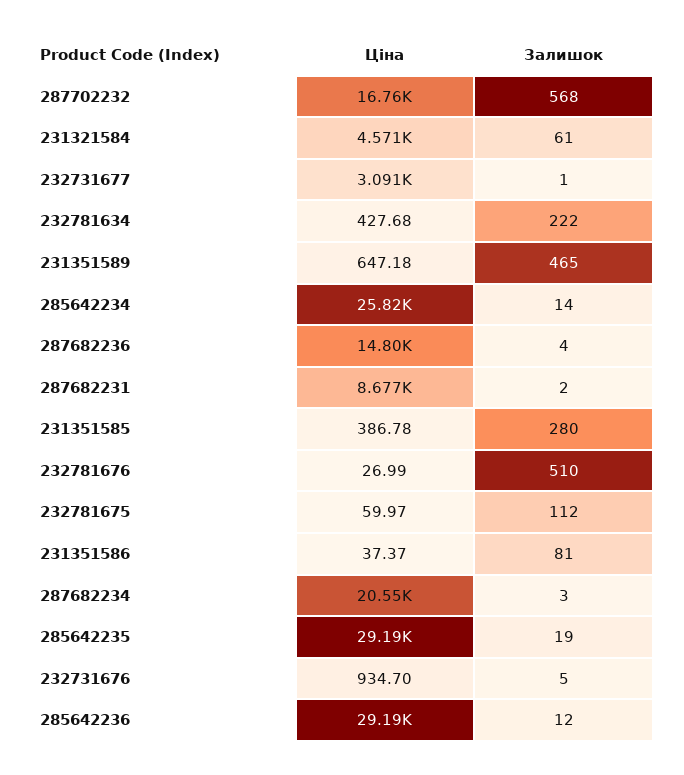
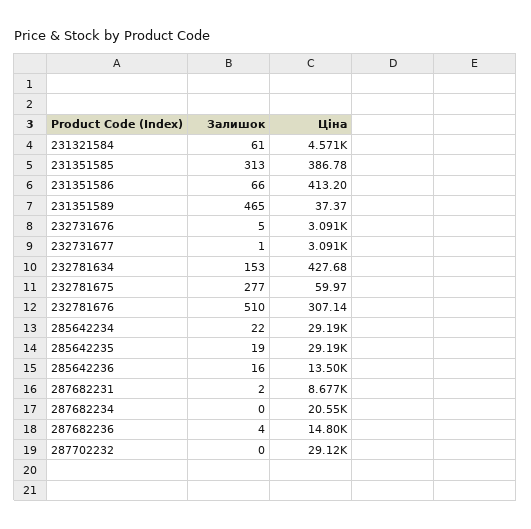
  {
    "Ціна": {
-     "287702232": 16760,
+     "287702232": 29120,
      "231321584": 4571,
      "232731677": 3091,
      "232781634": 427.68,
-     "231351589": 647.18,
+     "231351589": 37.37,
-     "285642234": 25820,
+     "285642234": 29190,
      "287682236": 14800,
      "287682231": 8677,
      "231351585": 386.78,
-     "232781676": 26.99,
+     "232781676": 307.14,
      "232781675": 59.97,
-     "231351586": 37.37,
+     "231351586": 413.2,
      "287682234": 20550,
      "285642235": 29190,
-     "232731676": 934.7,
+     "232731676": 3091,
-     "285642236": 29190
+     "285642236": 13500
    },
    "Залишок": {
-     "287702232": 568,
+     "287702232": 0,
      "231321584": 61,
      "232731677": 1,
-     "232781634": 222,
+     "232781634": 153,
      "231351589": 465,
-     "285642234": 14,
+     "285642234": 22,
      "287682236": 4,
      "287682231": 2,
-     "231351585": 280,
+     "231351585": 313,
      "232781676": 510,
-     "232781675": 112,
+     "232781675": 277,
-     "231351586": 81,
+     "231351586": 66,
-     "287682234": 3,
+     "287682234": 0,
      "285642235": 19,
      "232731676": 5,
-     "285642236": 12
+     "285642236": 16
    }
  }

